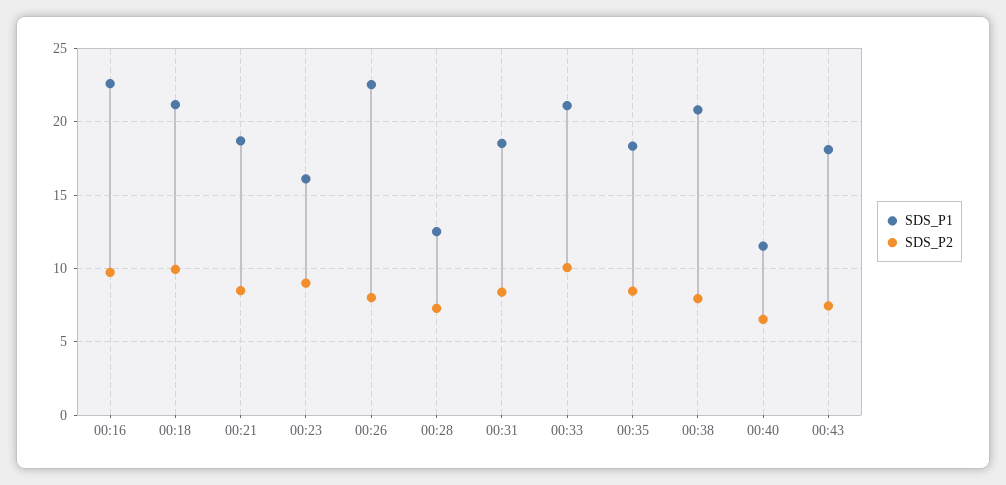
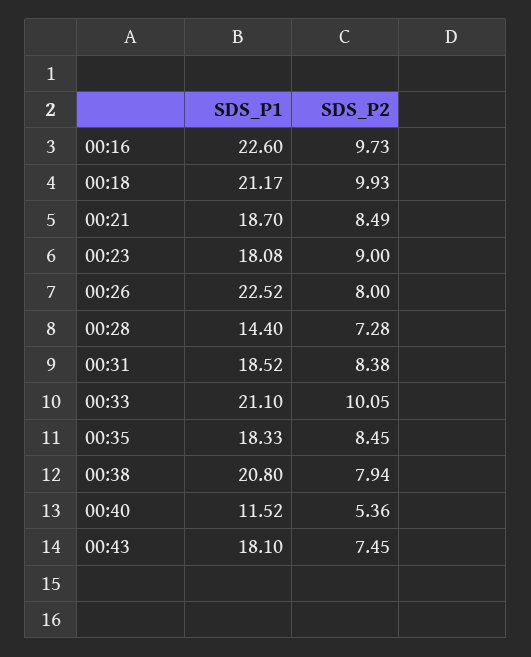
  {
    "SDS_P1": {
      "00:16": 22.6,
      "00:18": 21.17,
      "00:21": 18.7,
-     "00:23": 16,
+     "00:23": 18.08,
      "00:26": 22.52,
-     "00:28": 12.5,
+     "00:28": 14.4,
      "00:31": 18.52,
      "00:33": 21.1,
      "00:35": 18.33,
      "00:38": 20.8,
      "00:40": 11.52,
      "00:43": 18.1
    },
    "SDS_P2": {
      "00:16": 9.73,
      "00:18": 9.93,
      "00:21": 8.49,
      "00:23": 9,
      "00:26": 8,
      "00:28": 7.28,
      "00:31": 8.38,
      "00:33": 10.05,
      "00:35": 8.45,
      "00:38": 7.94,
-     "00:40": 6.5,
+     "00:40": 5.36,
      "00:43": 7.45
    }
  }

